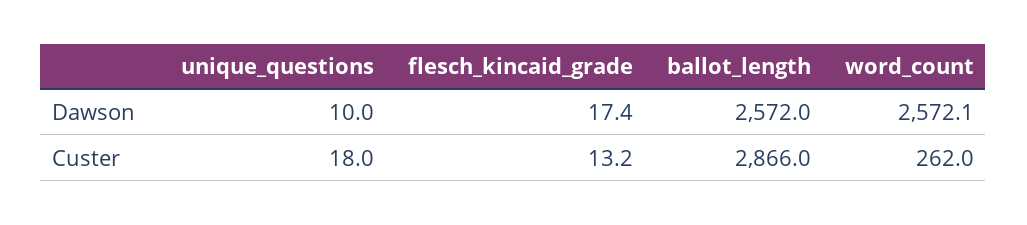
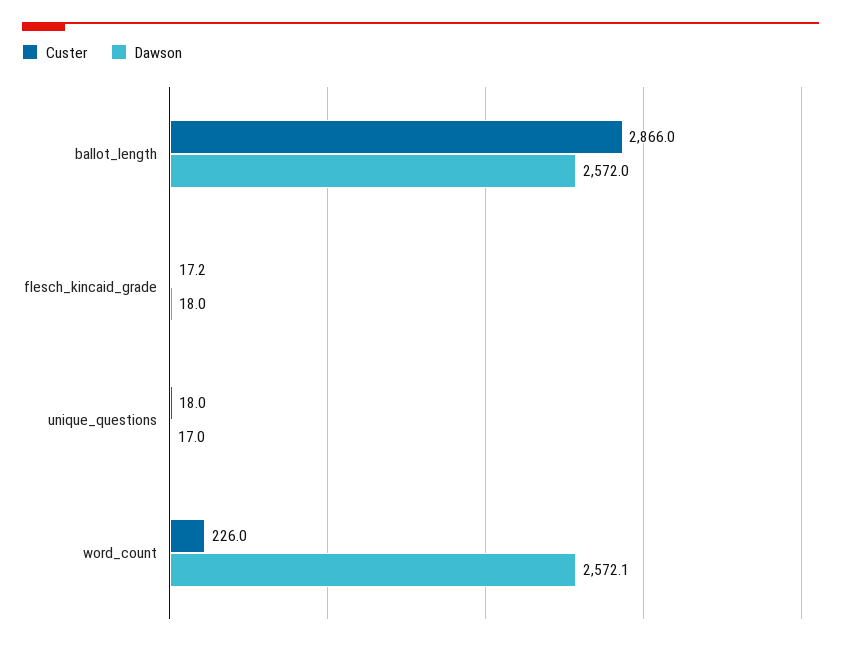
  {
    "Dawson": {
-     "unique_questions": 10,
+     "unique_questions": 17,
-     "flesch_kincaid_grade": 17.4,
+     "flesch_kincaid_grade": 18,
      "ballot_length": 2572,
      "word_count": 2572.1
    },
    "Custer": {
      "unique_questions": 18,
-     "flesch_kincaid_grade": 13.2,
+     "flesch_kincaid_grade": 17.2,
      "ballot_length": 2866,
-     "word_count": 262
+     "word_count": 226
    }
  }

